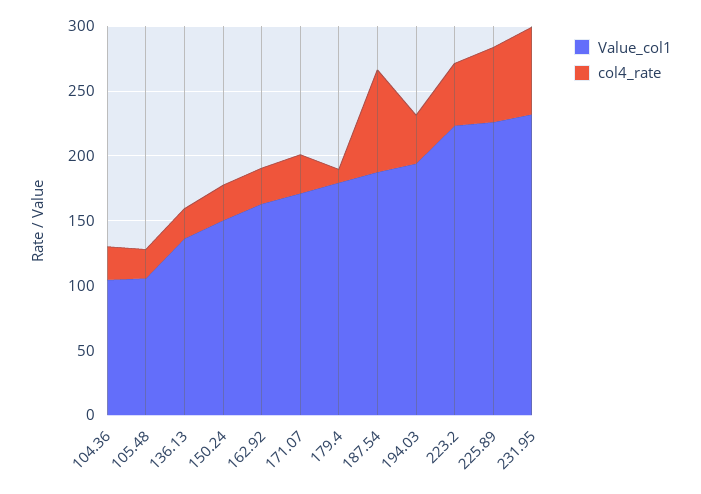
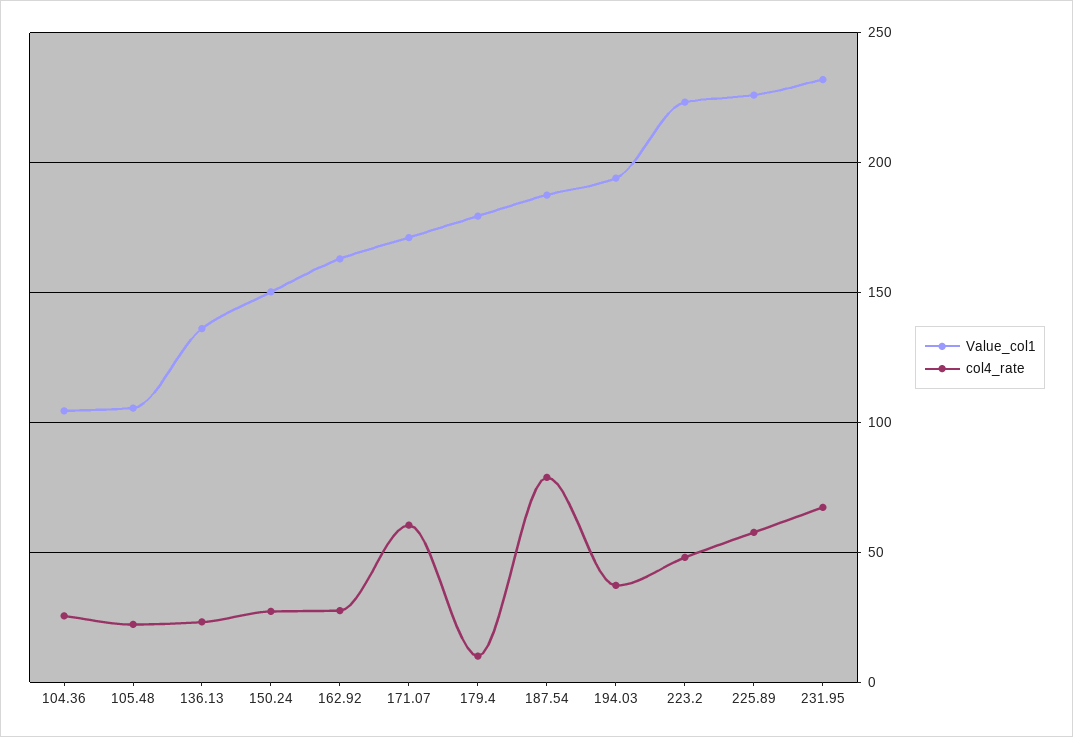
  {
    "Value_col1": {
      "104.36": 105,
      "105.48": 105,
      "136.13": 135,
      "150.24": 150,
      "162.92": 165,
      "171.07": 170,
      "179.4": 180,
      "187.54": 190,
      "194.03": 195,
      "223.2": 225,
      "225.89": 225,
      "231.95": 230
    },
    "col4_rate": {
      "104.36": 25,
      "105.48": 20,
      "136.13": 25,
      "150.24": 25,
      "162.92": 30,
-     "171.07": 30,
+     "171.07": 60,
      "179.4": 10,
      "187.54": 80,
      "194.03": 35,
      "223.2": 50,
      "225.89": 60,
      "231.95": 65
    }
  }

